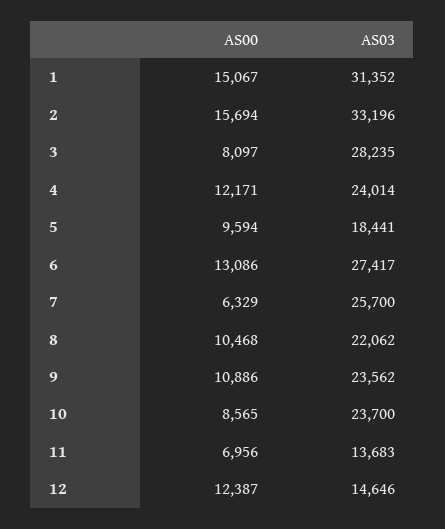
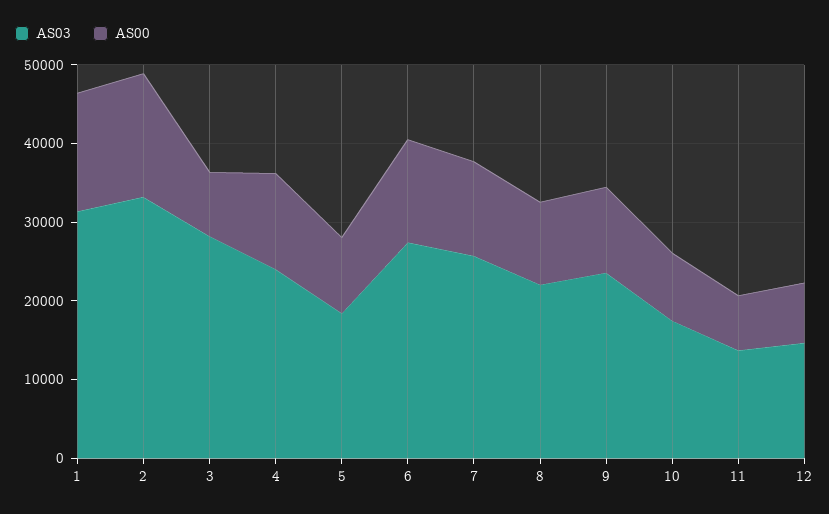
  {
    "AS00": {
      "1": 15067,
      "2": 15694,
      "3": 8097,
      "4": 12171,
      "5": 9594,
      "6": 13086,
-     "7": 6329,
+     "7": 12000,
      "8": 10468,
      "9": 10886,
      "10": 8565,
      "11": 6956,
-     "12": 12387
+     "12": 8000
    },
    "AS03": {
      "1": 31352,
      "2": 33196,
      "3": 28235,
      "4": 24014,
      "5": 18441,
      "6": 27417,
      "7": 25700,
      "8": 22062,
      "9": 23562,
-     "10": 23700,
+     "10": 18000,
      "11": 13683,
      "12": 14646
    }
  }

